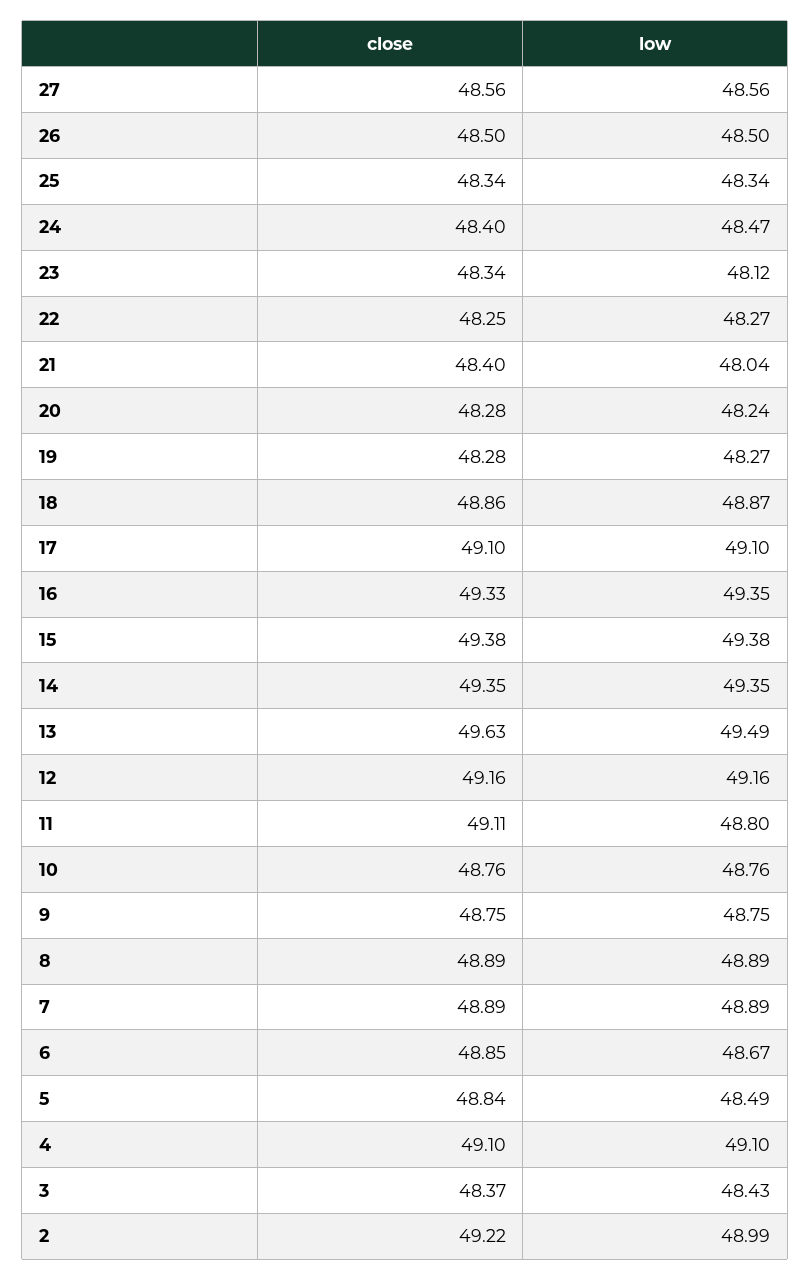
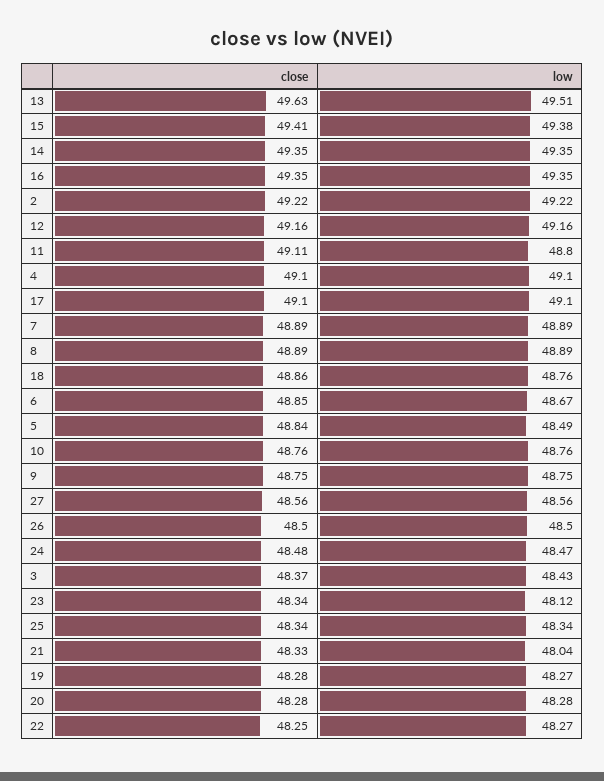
  {
    "close": {
      "27": 48.56,
      "26": 48.5,
      "25": 48.34,
-     "24": 48.4,
+     "24": 48.48,
      "23": 48.34,
      "22": 48.25,
-     "21": 48.4,
+     "21": 48.33,
      "20": 48.28,
      "19": 48.28,
      "18": 48.86,
      "17": 49.1,
-     "16": 49.33,
+     "16": 49.35,
-     "15": 49.38,
+     "15": 49.41,
      "14": 49.35,
      "13": 49.63,
      "12": 49.16,
      "11": 49.11,
      "10": 48.76,
      "9": 48.75,
      "8": 48.89,
      "7": 48.89,
      "6": 48.85,
      "5": 48.84,
      "4": 49.1,
      "3": 48.37,
      "2": 49.22
    },
    "low": {
      "27": 48.56,
      "26": 48.5,
      "25": 48.34,
      "24": 48.47,
      "23": 48.12,
      "22": 48.27,
      "21": 48.04,
-     "20": 48.24,
+     "20": 48.28,
      "19": 48.27,
-     "18": 48.87,
+     "18": 48.76,
      "17": 49.1,
      "16": 49.35,
      "15": 49.38,
      "14": 49.35,
-     "13": 49.49,
+     "13": 49.51,
      "12": 49.16,
      "11": 48.8,
      "10": 48.76,
      "9": 48.75,
      "8": 48.89,
      "7": 48.89,
      "6": 48.67,
      "5": 48.49,
      "4": 49.1,
      "3": 48.43,
-     "2": 48.99
+     "2": 49.22
    }
  }

